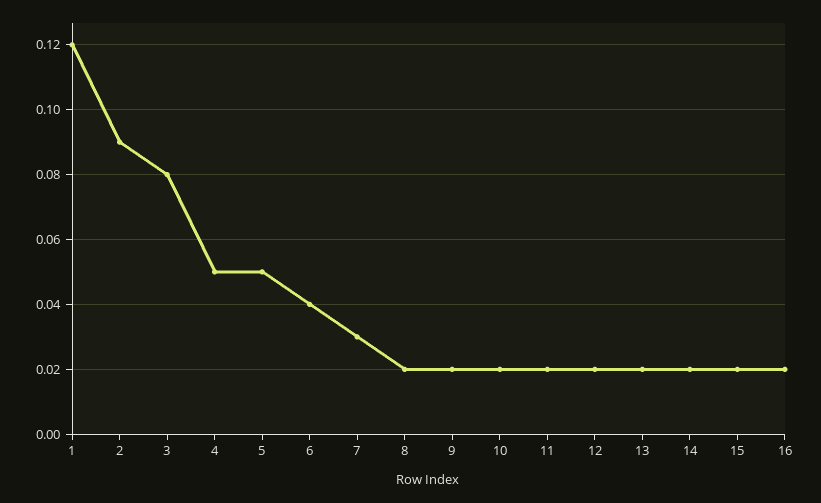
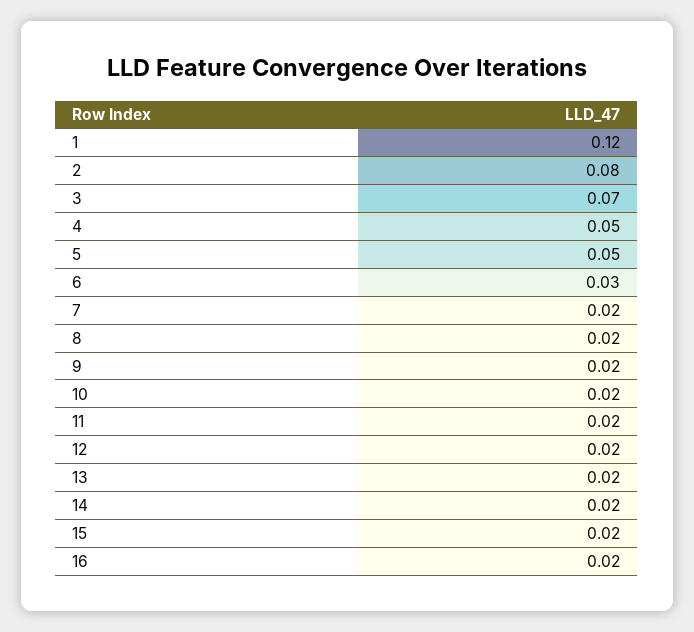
  {
    "1": 0.12,
-   "2": 0.09,
+   "2": 0.08,
-   "3": 0.08,
+   "3": 0.07,
    "4": 0.05,
    "5": 0.05,
-   "6": 0.04,
+   "6": 0.03,
-   "7": 0.03,
+   "7": 0.02,
    "8": 0.02,
    "9": 0.02,
    "10": 0.02,
    "11": 0.02,
    "12": 0.02,
    "13": 0.02,
    "14": 0.02,
    "15": 0.02,
    "16": 0.02
  }

